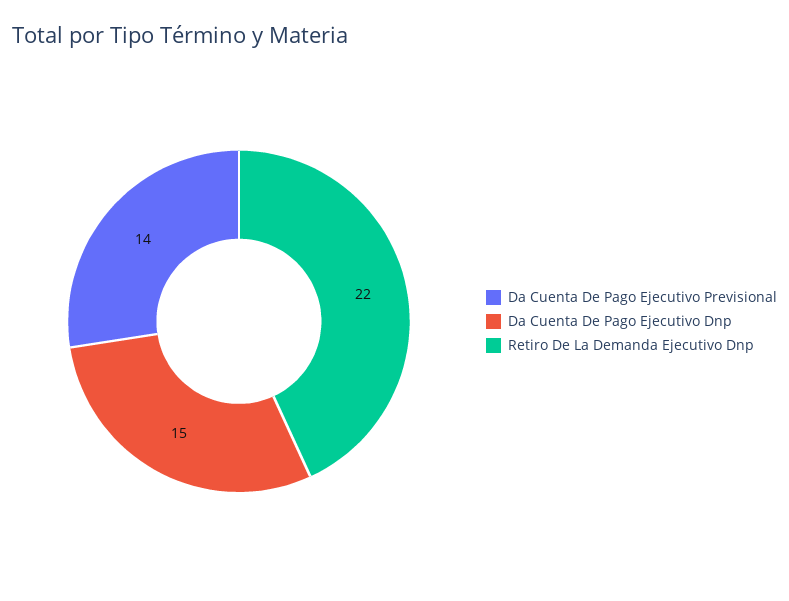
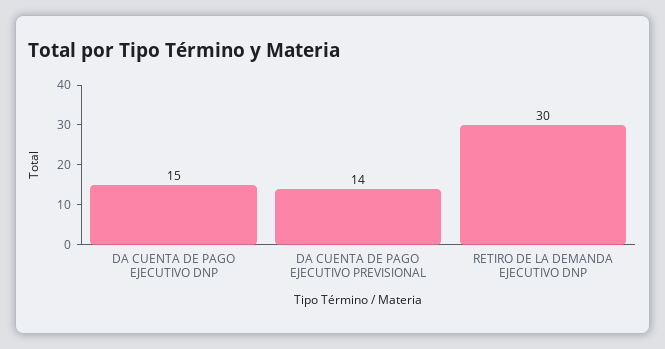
  {
    "Da Cuenta De Pago Ejecutivo Previsional": 14,
    "Da Cuenta De Pago Ejecutivo Dnp": 15,
-   "Retiro De La Demanda Ejecutivo Dnp": 22
+   "Retiro De La Demanda Ejecutivo Dnp": 30
  }

